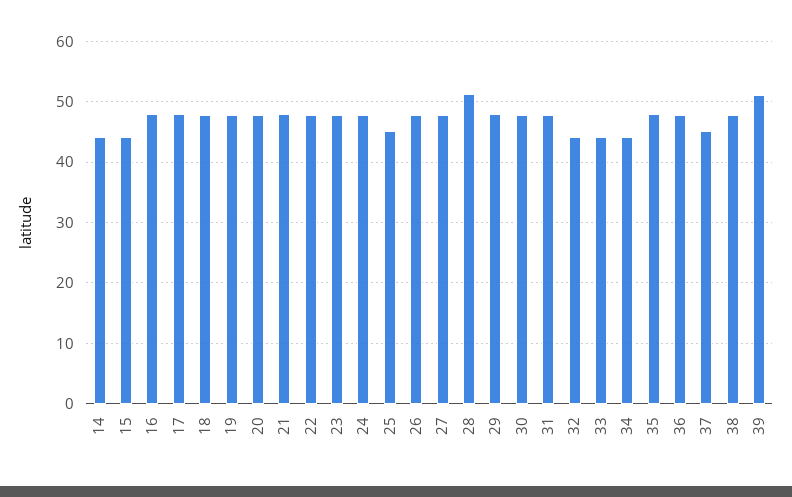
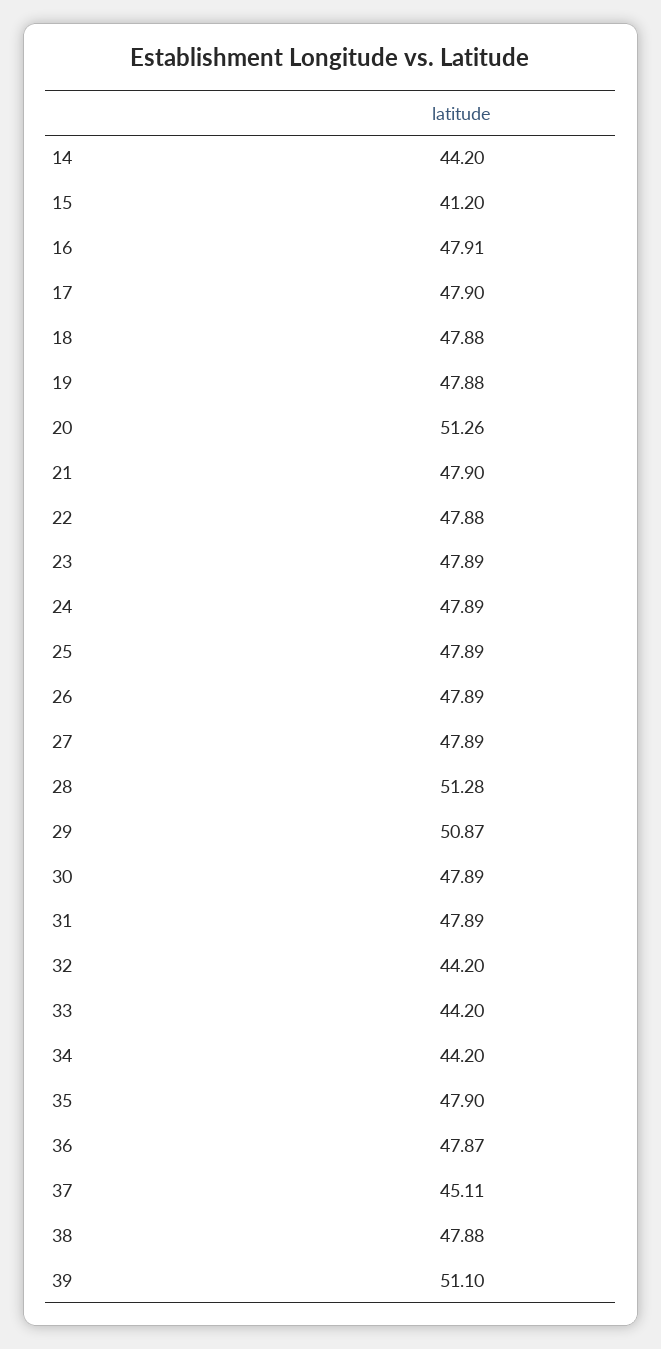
  {
    "14": 44.2,
-   "15": 44,
+   "15": 41.2,
    "16": 47.91,
    "17": 47.9,
    "18": 47.88,
    "19": 47.88,
-   "20": 48,
+   "20": 51.26,
    "21": 47.9,
    "22": 47.88,
    "23": 47.89,
    "24": 47.89,
-   "25": 45,
+   "25": 47.89,
    "26": 47.89,
    "27": 47.89,
    "28": 51.28,
-   "29": 48,
+   "29": 50.87,
    "30": 47.89,
    "31": 47.89,
    "32": 44.2,
    "33": 44.2,
    "34": 44.2,
    "35": 47.9,
    "36": 47.87,
    "37": 45.11,
    "38": 47.88,
    "39": 51.1
  }

